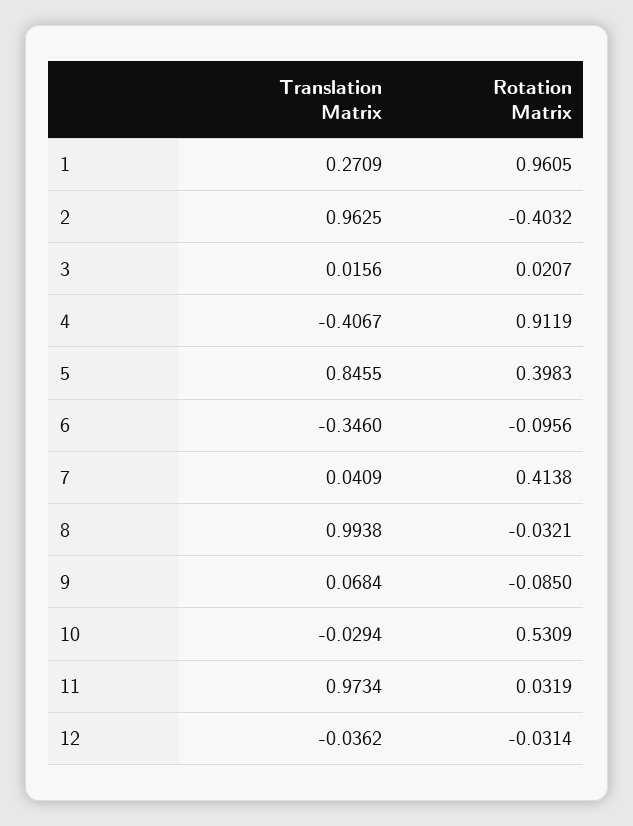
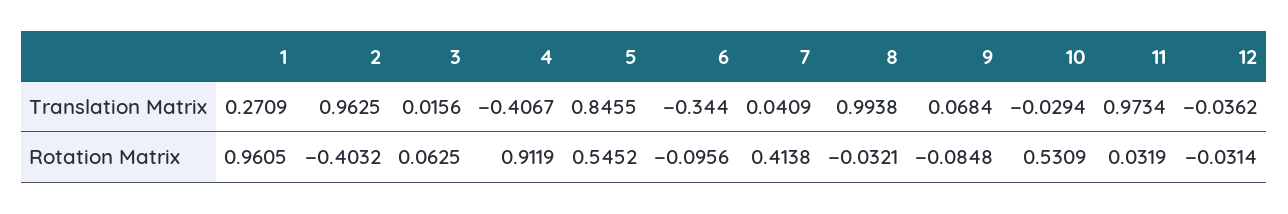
  {
    "Translation Matrix": {
      "1": 0.2709,
      "2": 0.9625,
      "3": 0.0156,
      "4": -0.4067,
      "5": 0.8455,
-     "6": -0.346,
+     "6": -0.344,
      "7": 0.0409,
      "8": 0.9938,
      "9": 0.0684,
      "10": -0.0294,
      "11": 0.9734,
      "12": -0.0362
    },
    "Rotation Matrix": {
      "1": 0.9605,
      "2": -0.4032,
-     "3": 0.0207,
+     "3": 0.0625,
      "4": 0.9119,
-     "5": 0.3983,
+     "5": 0.5452,
      "6": -0.0956,
      "7": 0.4138,
      "8": -0.0321,
-     "9": -0.085,
+     "9": -0.0848,
      "10": 0.5309,
      "11": 0.0319,
      "12": -0.0314
    }
  }

